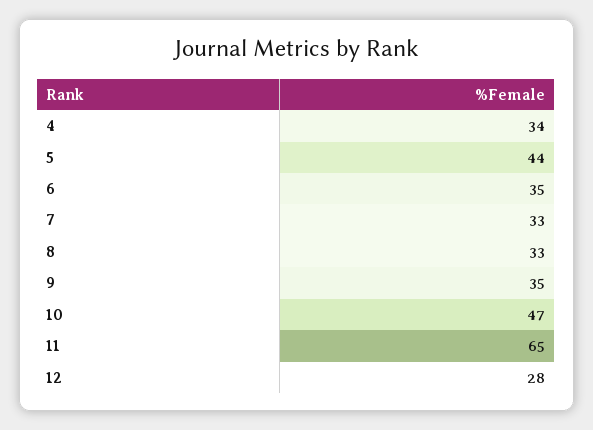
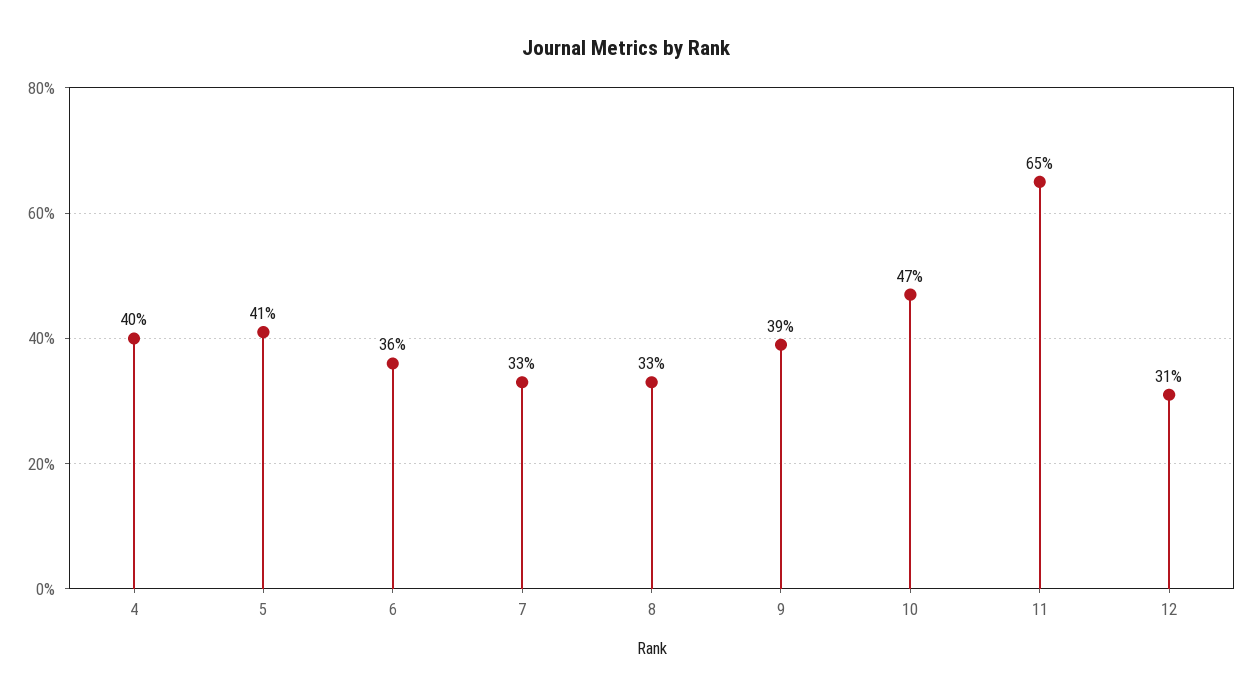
  {
-   "4": 34,
+   "4": 40,
-   "5": 44,
+   "5": 41,
-   "6": 35,
+   "6": 36,
    "7": 33,
    "8": 33,
-   "9": 35,
+   "9": 39,
    "10": 47,
    "11": 65,
-   "12": 28
+   "12": 31
  }

